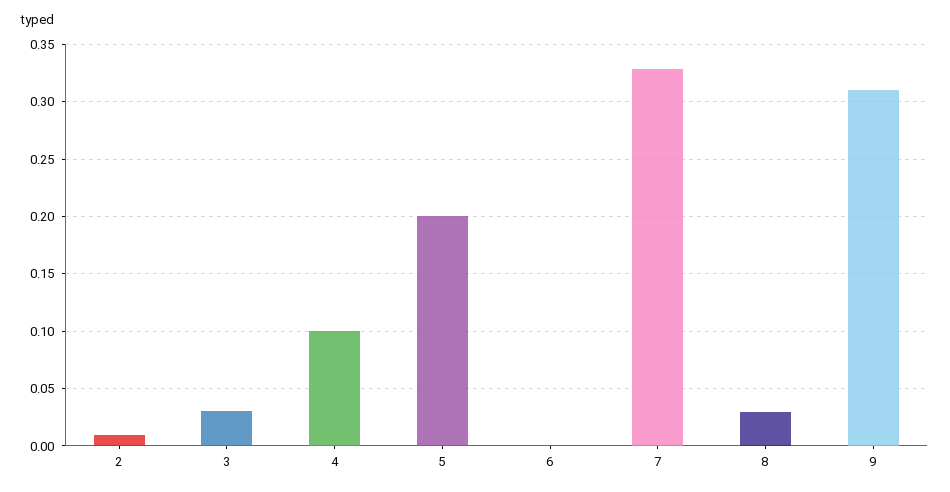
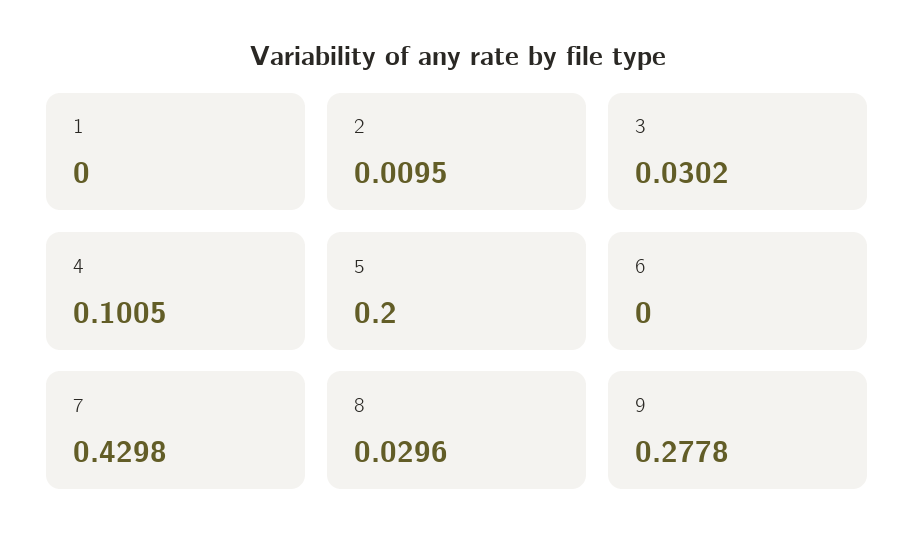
  {
    "2": 0.0095,
    "3": 0.0302,
    "4": 0.1005,
    "5": 0.2,
    "6": 0,
-   "7": 0.33,
+   "7": 0.4298,
    "8": 0.0296,
-   "9": 0.31
+   "9": 0.2778,
+   "1": 0
  }

